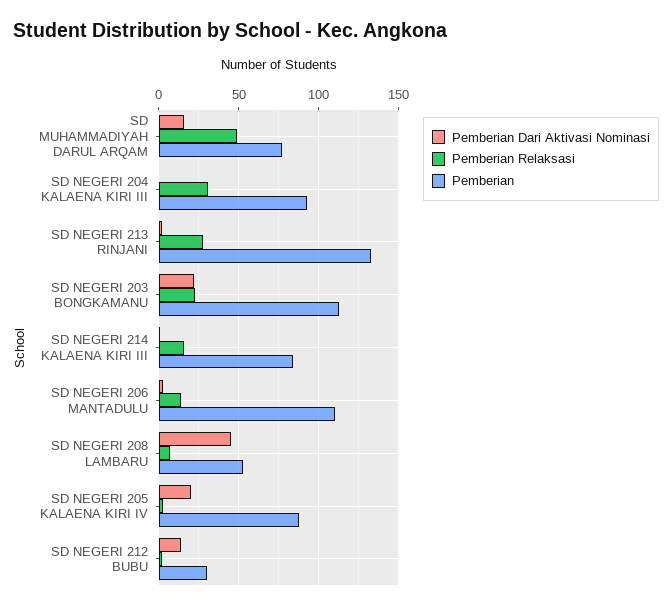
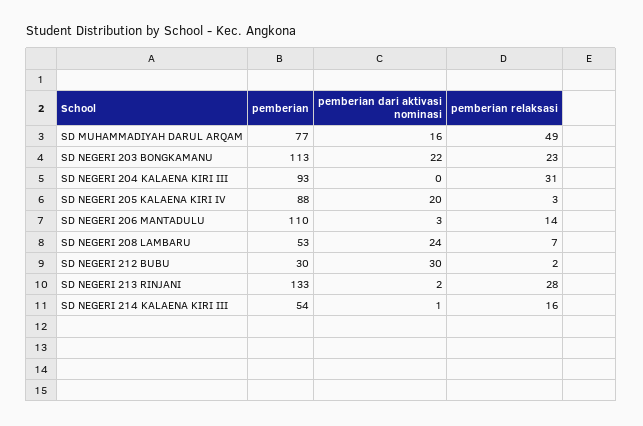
  {
    "Pemberian Dari Aktivasi Nominasi": {
      "SD MUHAMMADIYAH DARUL ARQAM": 16,
      "SD NEGERI 204 KALAENA KIRI III": 0,
      "SD NEGERI 213 RINJANI": 2,
      "SD NEGERI 203 BONGKAMANU": 22,
      "SD NEGERI 214 KALAENA KIRI III": 1,
      "SD NEGERI 206 MANTADULU": 3,
-     "SD NEGERI 208 LAMBARU": 45,
+     "SD NEGERI 208 LAMBARU": 24,
      "SD NEGERI 205 KALAENA KIRI IV": 20,
-     "SD NEGERI 212 BUBU": 15
+     "SD NEGERI 212 BUBU": 30
    },
    "Pemberian Relaksasi": {
      "SD MUHAMMADIYAH DARUL ARQAM": 49,
      "SD NEGERI 204 KALAENA KIRI III": 31,
      "SD NEGERI 213 RINJANI": 28,
      "SD NEGERI 203 BONGKAMANU": 23,
      "SD NEGERI 214 KALAENA KIRI III": 16,
      "SD NEGERI 206 MANTADULU": 14,
      "SD NEGERI 208 LAMBARU": 7,
      "SD NEGERI 205 KALAENA KIRI IV": 3,
      "SD NEGERI 212 BUBU": 2
    },
    "Pemberian": {
      "SD MUHAMMADIYAH DARUL ARQAM": 77,
      "SD NEGERI 204 KALAENA KIRI III": 93,
      "SD NEGERI 213 RINJANI": 133,
      "SD NEGERI 203 BONGKAMANU": 113,
-     "SD NEGERI 214 KALAENA KIRI III": 85,
+     "SD NEGERI 214 KALAENA KIRI III": 54,
      "SD NEGERI 206 MANTADULU": 110,
      "SD NEGERI 208 LAMBARU": 53,
      "SD NEGERI 205 KALAENA KIRI IV": 88,
      "SD NEGERI 212 BUBU": 30
    }
  }

